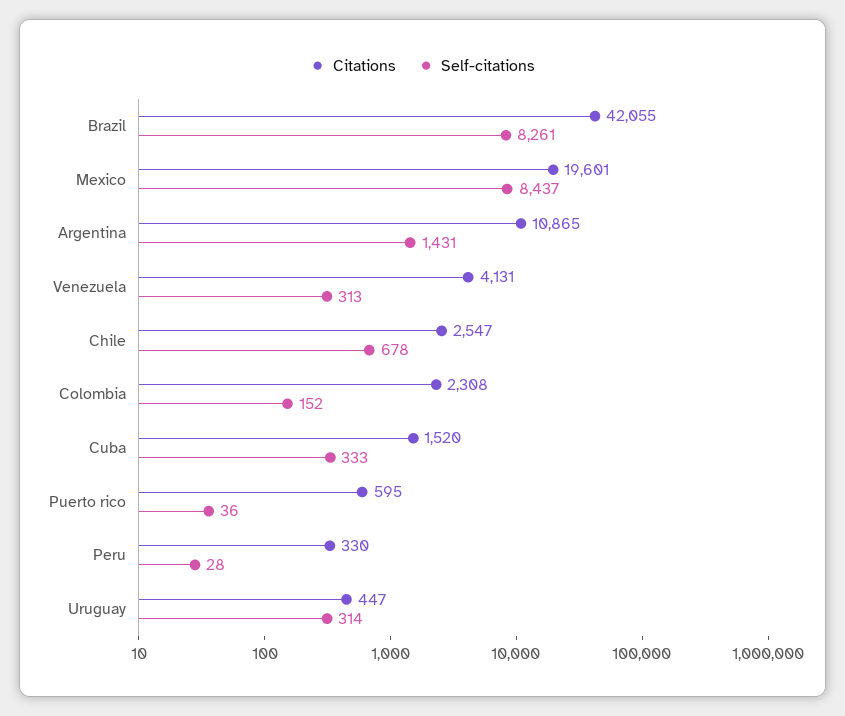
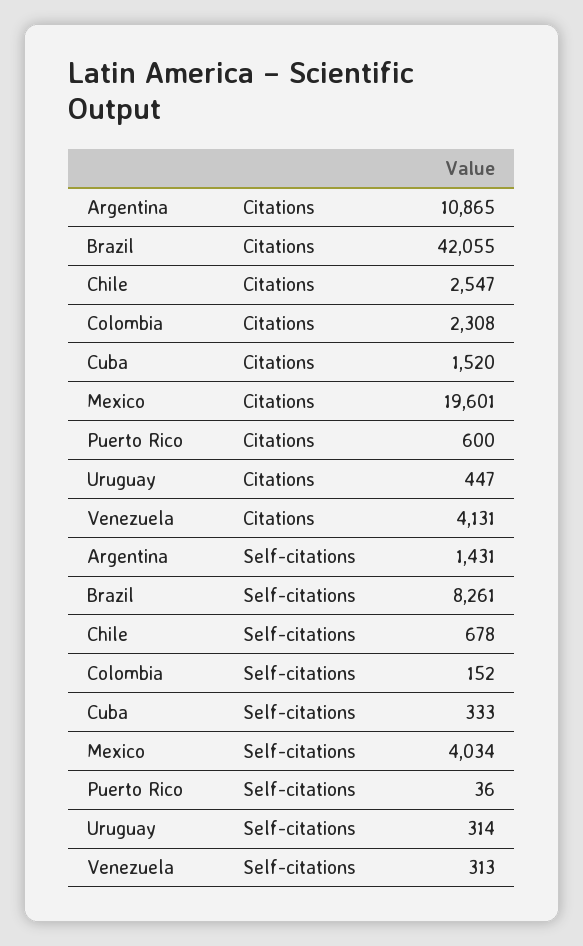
  {
    "Citations": {
      "Brazil": 42055,
      "Mexico": 19601,
      "Argentina": 10865,
      "Venezuela": 4131,
      "Chile": 2547,
      "Colombia": 2308,
      "Cuba": 1520,
-     "Puerto rico": 595,
+     "Puerto rico": 600,
-     "Peru": 330,
      "Uruguay": 447
    },
    "Self-citations": {
      "Brazil": 8261,
-     "Mexico": 8437,
+     "Mexico": 4034,
      "Argentina": 1431,
      "Venezuela": 313,
      "Chile": 678,
      "Colombia": 152,
      "Cuba": 333,
      "Puerto rico": 36,
-     "Peru": 28,
      "Uruguay": 314
    }
  }

